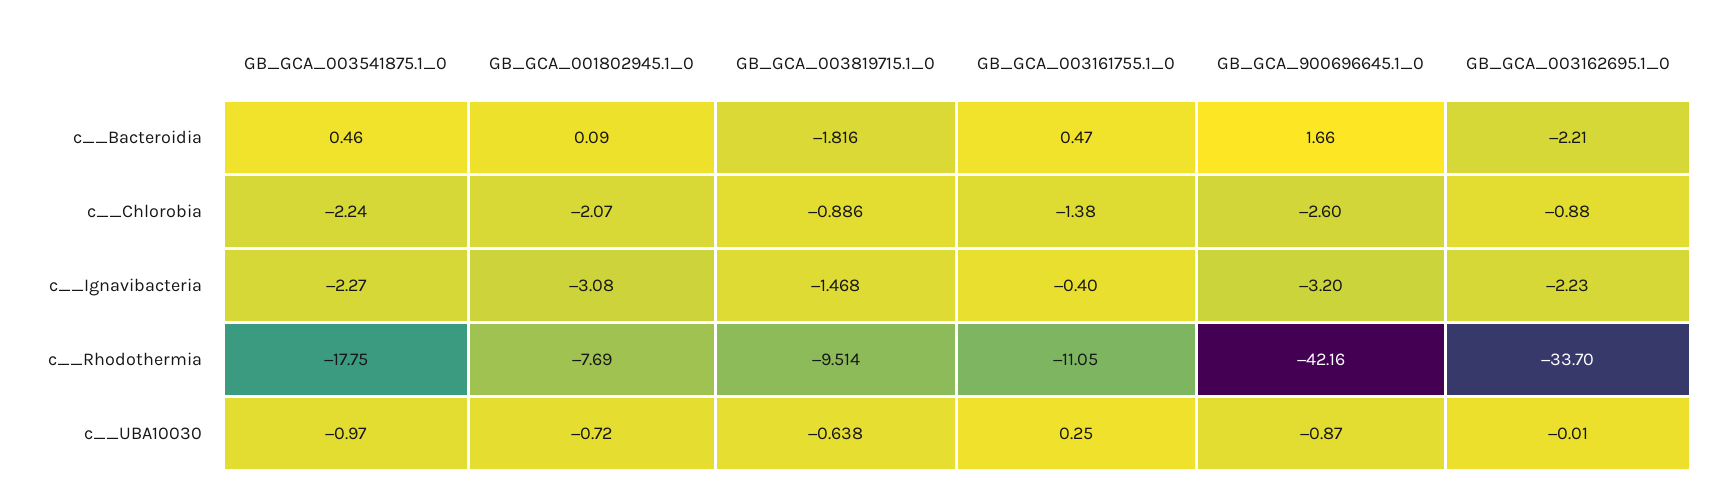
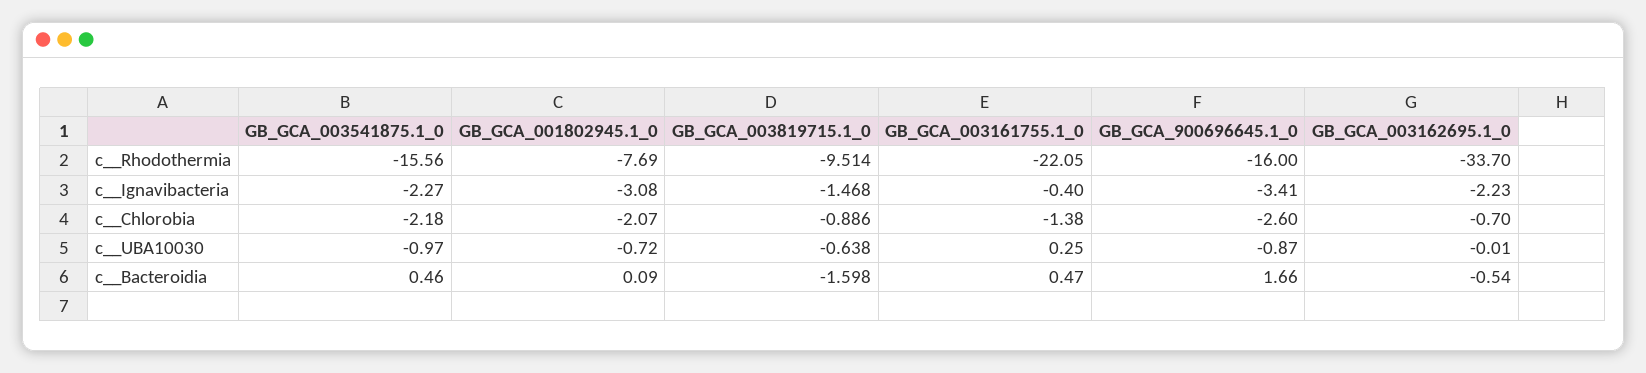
  {
    "GB_GCA_003541875.1_0": {
      "c__Bacteroidia": 0.46,
-     "c__Chlorobia": -2.24,
+     "c__Chlorobia": -2.18,
      "c__Ignavibacteria": -2.27,
-     "c__Rhodothermia": -17.75,
+     "c__Rhodothermia": -15.56,
      "c__UBA10030": -0.97
    },
    "GB_GCA_001802945.1_0": {
      "c__Bacteroidia": 0.09,
      "c__Chlorobia": -2.07,
      "c__Ignavibacteria": -3.08,
      "c__Rhodothermia": -7.69,
      "c__UBA10030": -0.72
    },
    "GB_GCA_003819715.1_0": {
-     "c__Bacteroidia": -1.816,
+     "c__Bacteroidia": -1.598,
      "c__Chlorobia": -0.886,
      "c__Ignavibacteria": -1.468,
      "c__Rhodothermia": -9.514,
      "c__UBA10030": -0.638
    },
    "GB_GCA_003161755.1_0": {
      "c__Bacteroidia": 0.47,
      "c__Chlorobia": -1.38,
      "c__Ignavibacteria": -0.4,
-     "c__Rhodothermia": -11.05,
+     "c__Rhodothermia": -22.05,
      "c__UBA10030": 0.25
    },
    "GB_GCA_900696645.1_0": {
      "c__Bacteroidia": 1.66,
      "c__Chlorobia": -2.6,
-     "c__Ignavibacteria": -3.2,
+     "c__Ignavibacteria": -3.41,
-     "c__Rhodothermia": -42.16,
+     "c__Rhodothermia": -16,
      "c__UBA10030": -0.87
    },
    "GB_GCA_003162695.1_0": {
-     "c__Bacteroidia": -2.21,
+     "c__Bacteroidia": -0.54,
-     "c__Chlorobia": -0.88,
+     "c__Chlorobia": -0.7,
      "c__Ignavibacteria": -2.23,
      "c__Rhodothermia": -33.7,
      "c__UBA10030": -0.01
    }
  }

